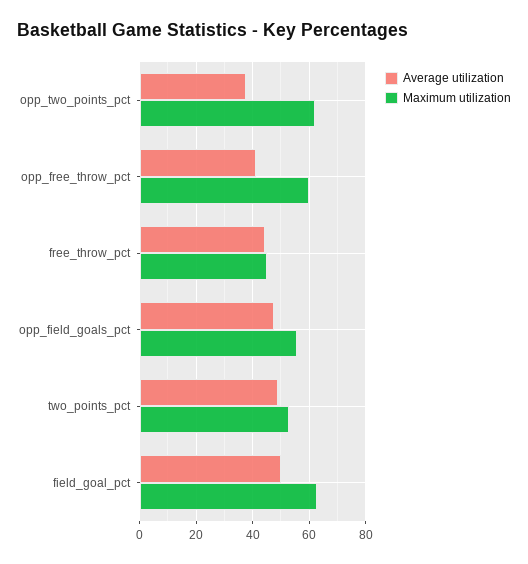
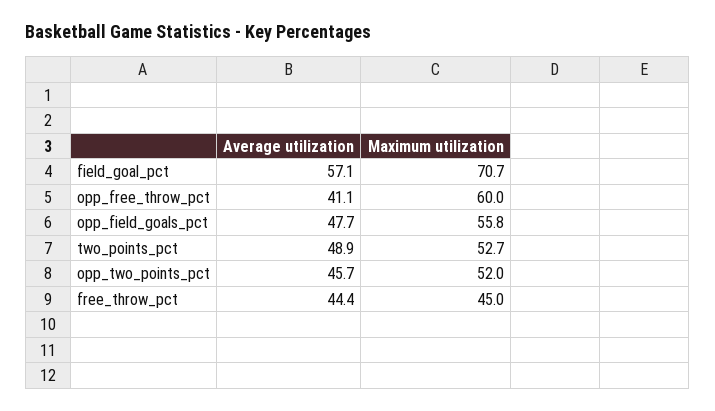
  {
    "Average utilization": {
-     "opp_two_points_pct": 37.5,
+     "opp_two_points_pct": 45.7,
      "opp_free_throw_pct": 41.1,
      "free_throw_pct": 44.4,
      "opp_field_goals_pct": 47.7,
      "two_points_pct": 48.9,
-     "field_goal_pct": 50
+     "field_goal_pct": 57.1
    },
    "Maximum utilization": {
-     "opp_two_points_pct": 62.5,
+     "opp_two_points_pct": 52,
      "opp_free_throw_pct": 60,
      "free_throw_pct": 45,
      "opp_field_goals_pct": 55.8,
      "two_points_pct": 52.7,
-     "field_goal_pct": 62.5
+     "field_goal_pct": 70.7
    }
  }

